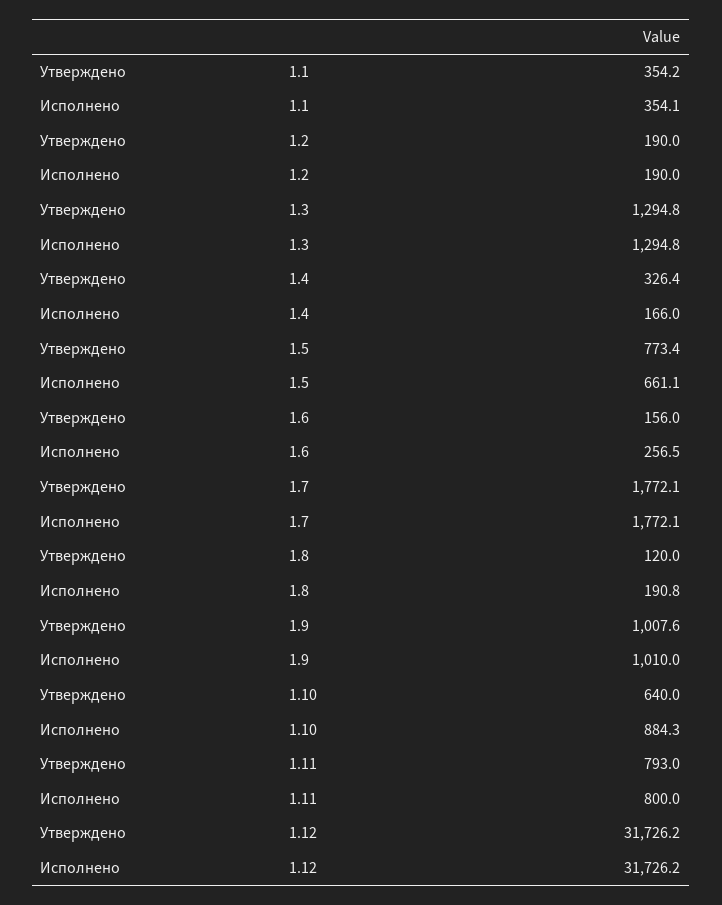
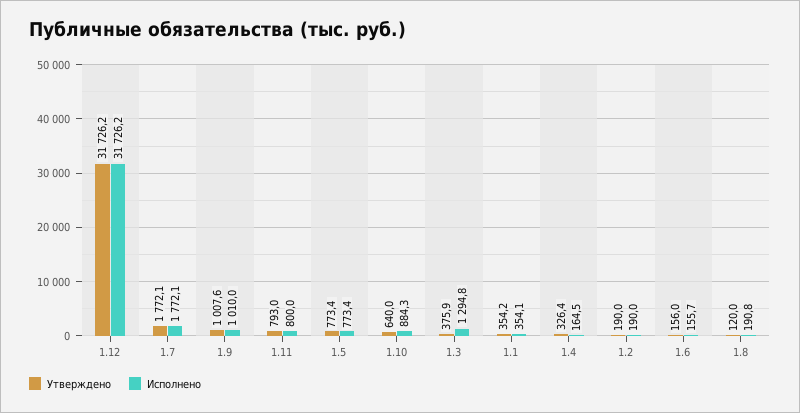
  {
    "Утверждено": {
      "1.1": 354.2,
      "1.2": 190,
-     "1.3": 1294.8,
+     "1.3": 375.9,
      "1.4": 326.4,
      "1.5": 773.4,
      "1.6": 156,
      "1.7": 1772.1,
      "1.8": 120,
      "1.9": 1007.6,
      "1.10": 640,
      "1.11": 793,
      "1.12": 31726.2
    },
    "Исполнено": {
      "1.1": 354.1,
      "1.2": 190,
      "1.3": 1294.8,
-     "1.4": 166,
+     "1.4": 164.5,
-     "1.5": 661.1,
+     "1.5": 773.4,
-     "1.6": 256.5,
+     "1.6": 155.7,
      "1.7": 1772.1,
      "1.8": 190.8,
      "1.9": 1010,
      "1.10": 884.3,
      "1.11": 800,
      "1.12": 31726.2
    }
  }

